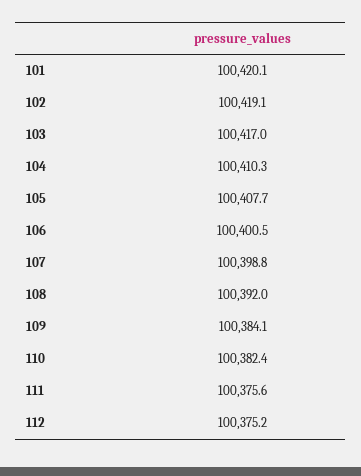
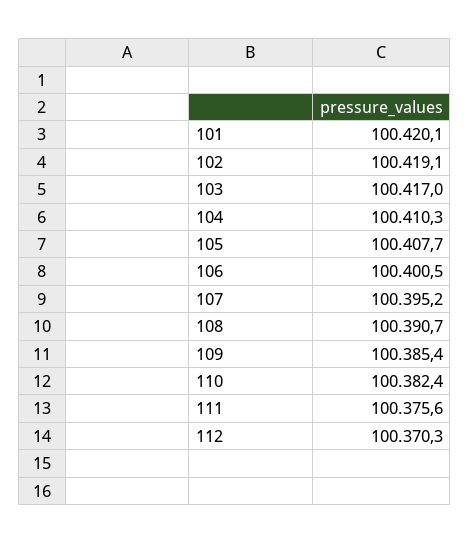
  {
    "101": 100420.1,
    "102": 100419.1,
    "103": 100417,
    "104": 100410.3,
    "105": 100407.7,
    "106": 100400.5,
-   "107": 100398.8,
+   "107": 100395.2,
-   "108": 100392,
+   "108": 100390.7,
-   "109": 100384.1,
+   "109": 100385.4,
    "110": 100382.4,
    "111": 100375.6,
-   "112": 100375.2
+   "112": 100370.3
  }

